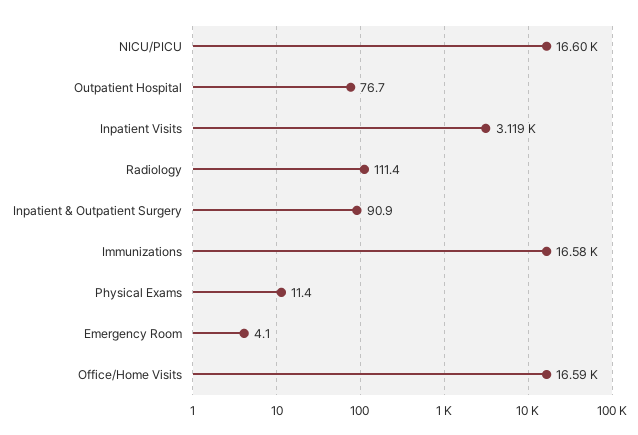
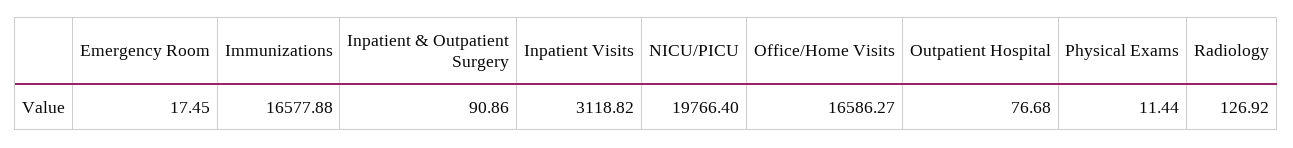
  {
-   "NICU/PICU": 16600,
+   "NICU/PICU": 19766.4,
    "Outpatient Hospital": 76.68,
    "Inpatient Visits": 3118.82,
-   "Radiology": 111.4,
+   "Radiology": 126.92,
    "Inpatient & Outpatient Surgery": 90.86,
    "Immunizations": 16577.88,
    "Physical Exams": 11.44,
-   "Emergency Room": 4.1,
+   "Emergency Room": 17.45,
    "Office/Home Visits": 16586.27
  }

